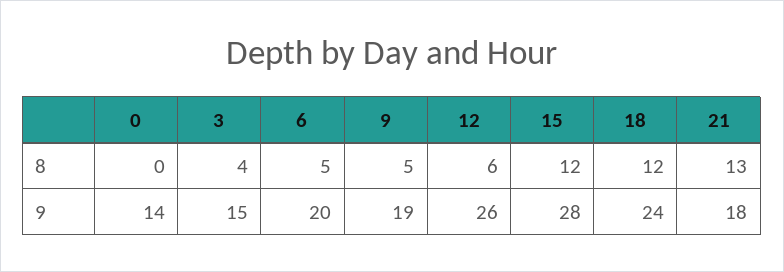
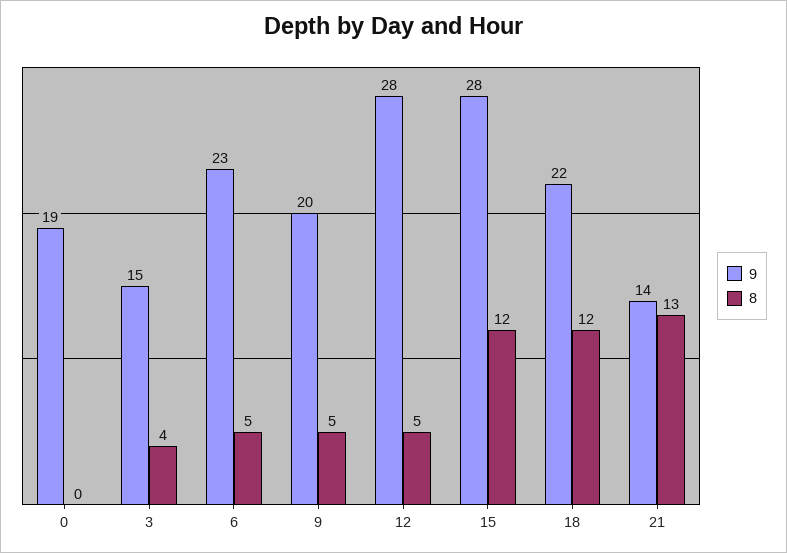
  {
    "8": {
      "0": 0,
      "3": 4,
      "6": 5,
      "9": 5,
-     "12": 6,
+     "12": 5,
      "15": 12,
      "18": 12,
      "21": 13
    },
    "9": {
-     "0": 14,
+     "0": 19,
      "3": 15,
-     "6": 20,
+     "6": 23,
-     "9": 19,
+     "9": 20,
-     "12": 26,
+     "12": 28,
      "15": 28,
-     "18": 24,
+     "18": 22,
-     "21": 18
+     "21": 14
    }
  }

